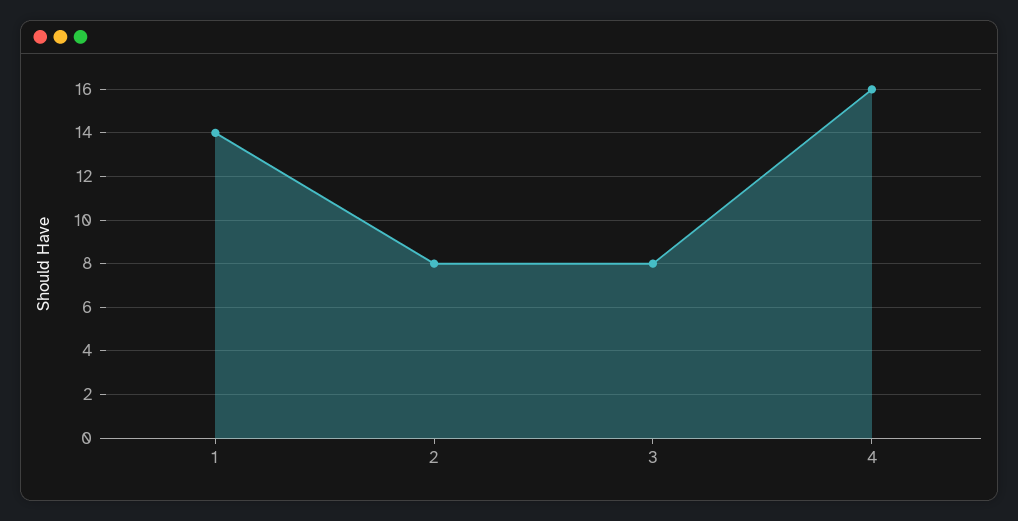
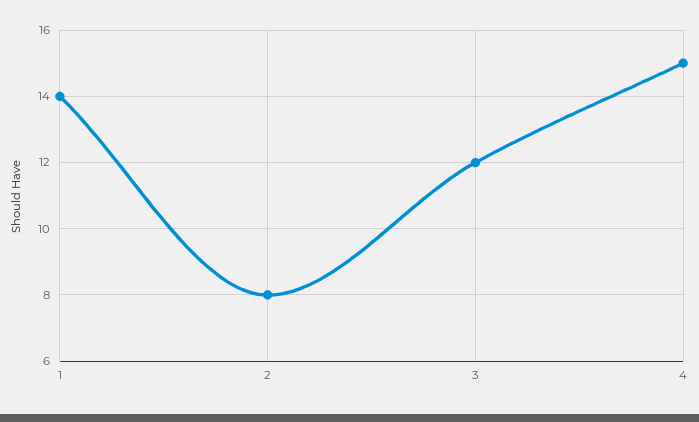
  {
    "1": 14,
    "2": 8,
-   "3": 8,
+   "3": 12,
-   "4": 16
+   "4": 15
  }

